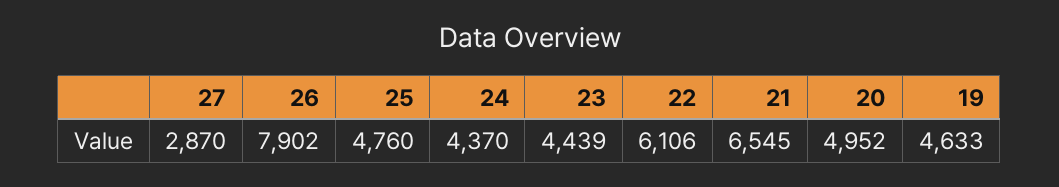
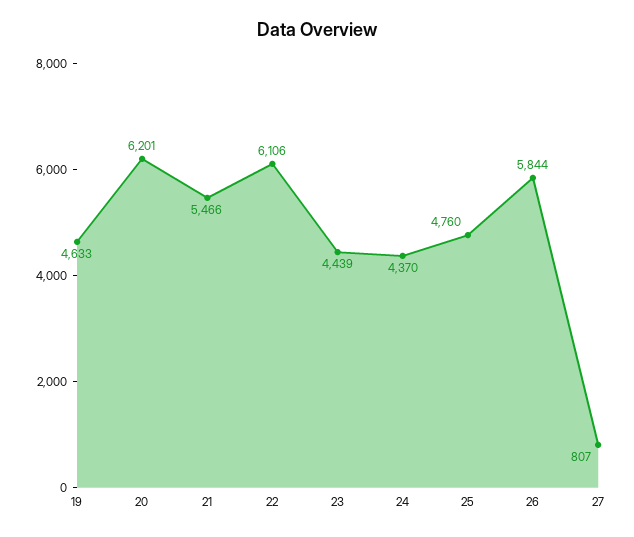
  {
-   "27": 2870,
+   "27": 807,
-   "26": 7902,
+   "26": 5844,
    "25": 4760,
    "24": 4370,
    "23": 4439,
    "22": 6106,
-   "21": 6545,
+   "21": 5466,
-   "20": 4952,
+   "20": 6201,
    "19": 4633
  }

